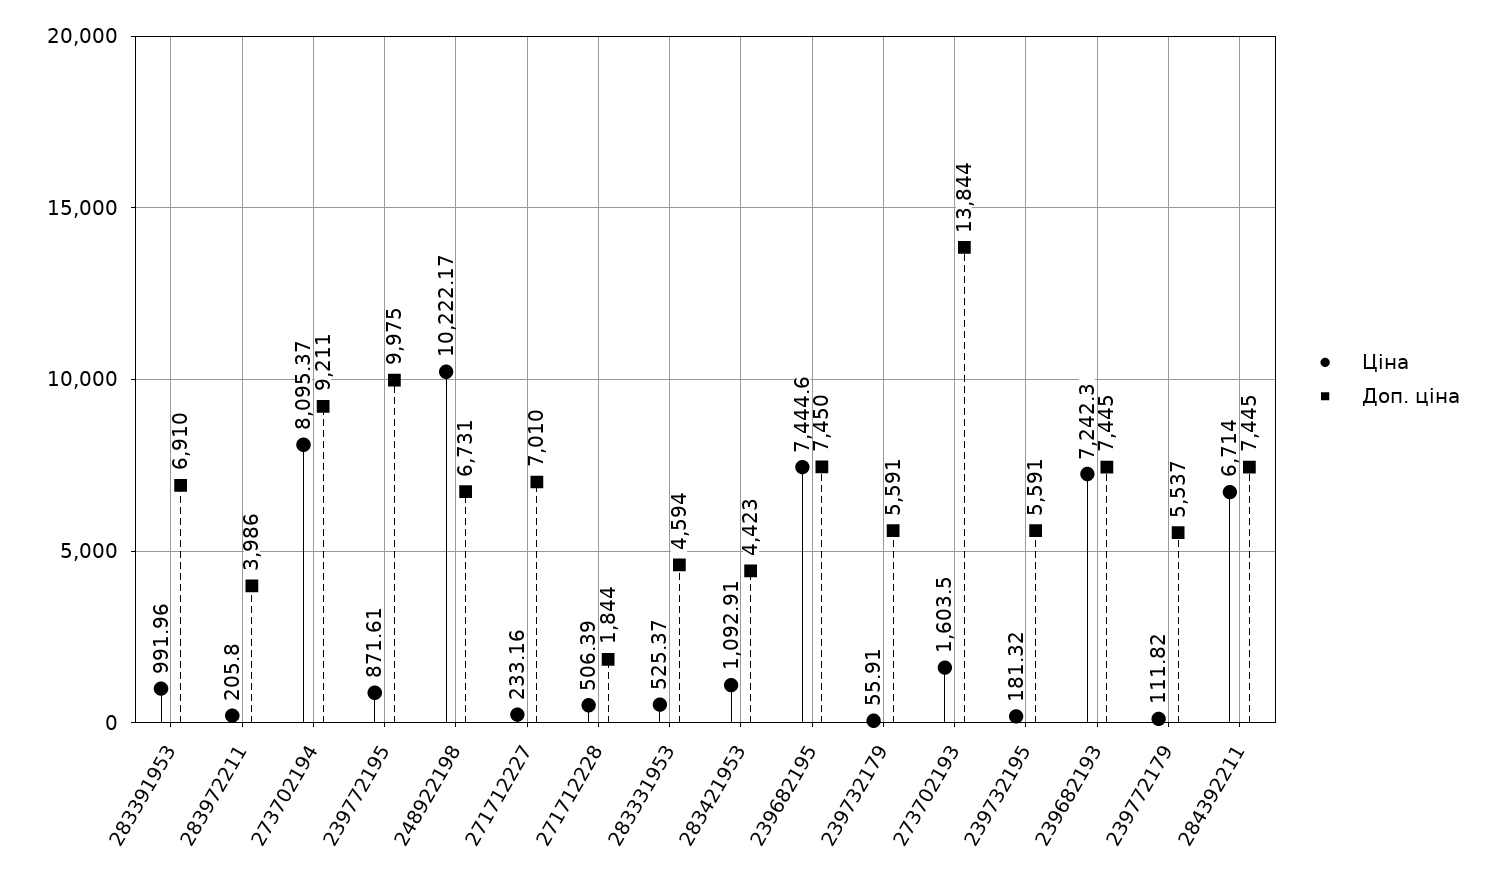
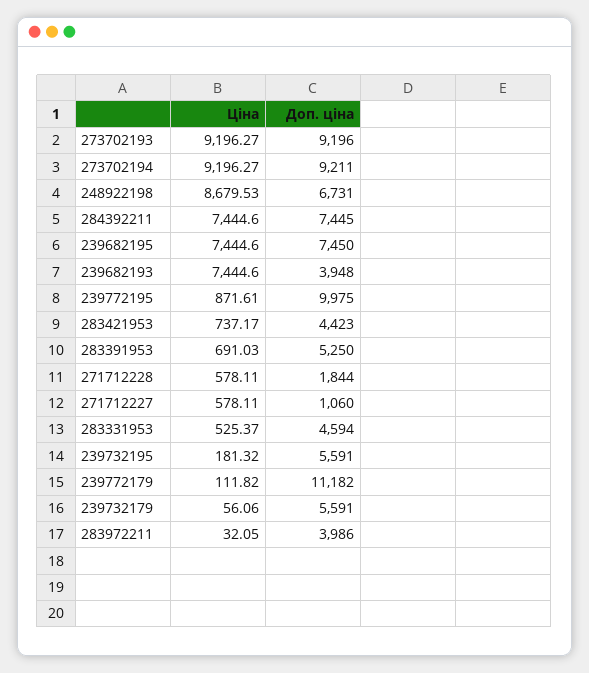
  {
    "Ціна": {
-     "283391953": 991.96,
+     "283391953": 691.03,
-     "283972211": 205.8,
+     "283972211": 32.05,
-     "273702194": 8095.37,
+     "273702194": 9196.27,
      "239772195": 871.61,
-     "248922198": 10222.17,
+     "248922198": 8679.53,
-     "271712227": 233.16,
+     "271712227": 578.11,
-     "271712228": 506.39,
+     "271712228": 578.11,
      "283331953": 525.37,
-     "283421953": 1092.91,
+     "283421953": 737.17,
      "239682195": 7444.6,
-     "239732179": 55.91,
+     "239732179": 56.06,
-     "273702193": 1603.5,
+     "273702193": 9196.27,
      "239732195": 181.32,
-     "239682193": 7242.3,
+     "239682193": 7444.6,
      "239772179": 111.82,
-     "284392211": 6714
+     "284392211": 7444.6
    },
    "Доп. ціна": {
-     "283391953": 6910,
+     "283391953": 5250,
      "283972211": 3986,
      "273702194": 9211,
      "239772195": 9975,
      "248922198": 6731,
-     "271712227": 7010,
+     "271712227": 1060,
      "271712228": 1844,
      "283331953": 4594,
      "283421953": 4423,
      "239682195": 7450,
      "239732179": 5591,
-     "273702193": 13844,
+     "273702193": 9196,
      "239732195": 5591,
-     "239682193": 7445,
+     "239682193": 3948,
-     "239772179": 5537,
+     "239772179": 11182,
      "284392211": 7445
    }
  }

